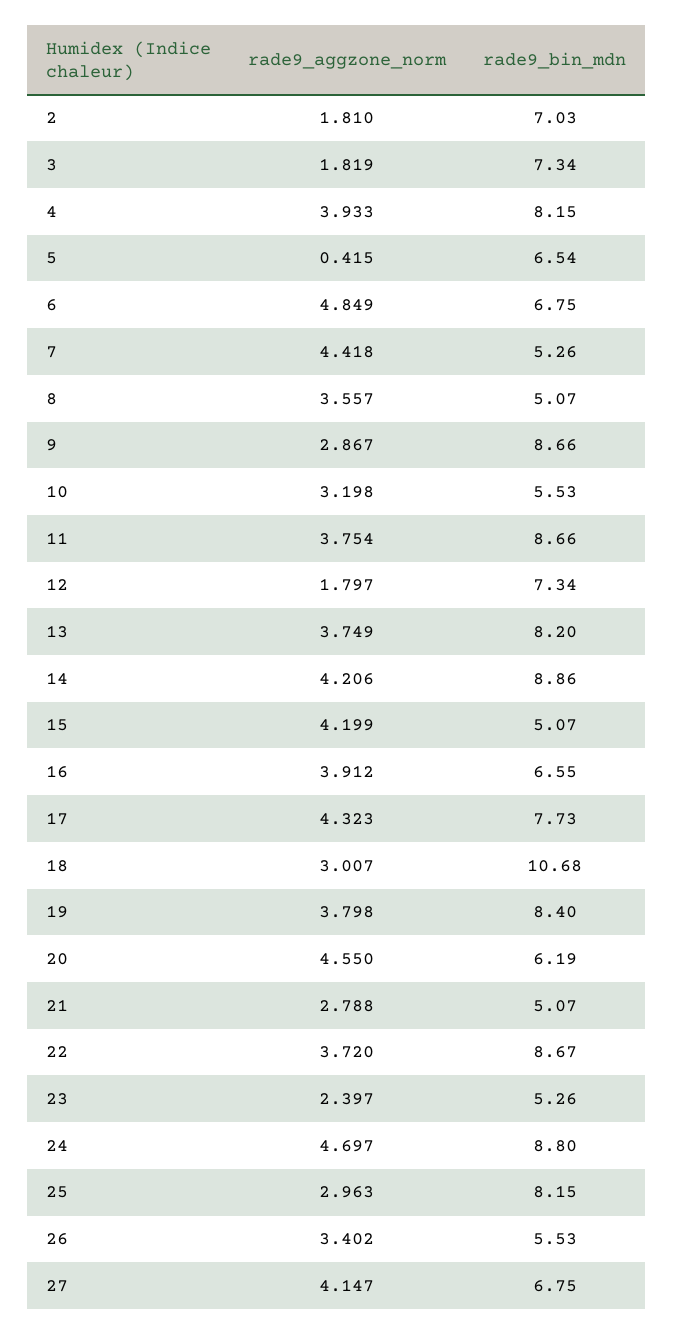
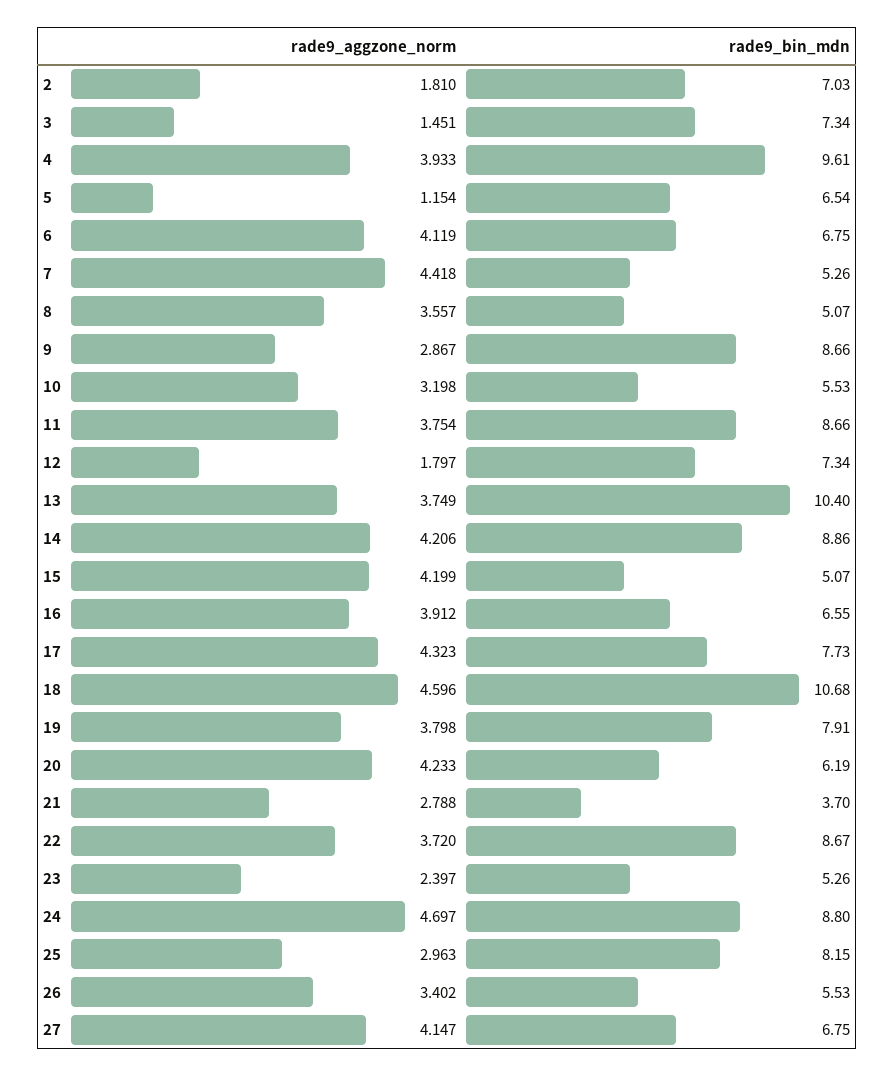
  {
    "rade9_aggzone_norm": {
      "2": 1.81,
-     "3": 1.819,
+     "3": 1.451,
      "4": 3.933,
-     "5": 0.415,
+     "5": 1.154,
-     "6": 4.849,
+     "6": 4.119,
      "7": 4.418,
      "8": 3.557,
      "9": 2.867,
      "10": 3.198,
      "11": 3.754,
      "12": 1.797,
      "13": 3.749,
      "14": 4.206,
      "15": 4.199,
      "16": 3.912,
      "17": 4.323,
-     "18": 3.007,
+     "18": 4.596,
      "19": 3.798,
-     "20": 4.55,
+     "20": 4.233,
      "21": 2.788,
      "22": 3.72,
      "23": 2.397,
      "24": 4.697,
      "25": 2.963,
      "26": 3.402,
      "27": 4.147
    },
    "rade9_bin_mdn": {
      "2": 7.03,
      "3": 7.34,
-     "4": 8.15,
+     "4": 9.61,
      "5": 6.54,
      "6": 6.75,
      "7": 5.26,
      "8": 5.07,
      "9": 8.66,
      "10": 5.53,
      "11": 8.66,
      "12": 7.34,
-     "13": 8.2,
+     "13": 10.4,
      "14": 8.86,
      "15": 5.07,
      "16": 6.55,
      "17": 7.73,
      "18": 10.68,
-     "19": 8.4,
+     "19": 7.91,
      "20": 6.19,
-     "21": 5.07,
+     "21": 3.7,
      "22": 8.67,
      "23": 5.26,
      "24": 8.8,
      "25": 8.15,
      "26": 5.53,
      "27": 6.75
    }
  }

